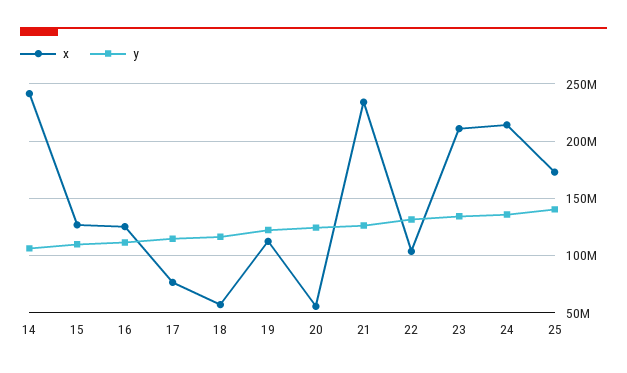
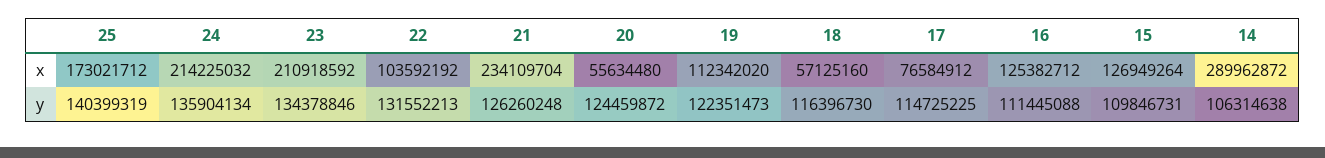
  {
    "x": {
-     "14": 240000000,
+     "14": 289962872,
      "15": 126949264,
      "16": 125382712,
      "17": 76584912,
      "18": 57125160,
      "19": 112342020,
      "20": 55634480,
      "21": 234109704,
      "22": 103592192,
      "23": 210918592,
      "24": 214225032,
      "25": 173021712
    },
    "y": {
      "14": 106314638,
      "15": 109846731,
      "16": 111445088,
      "17": 114725225,
      "18": 116396730,
      "19": 122351473,
      "20": 124459872,
      "21": 126260248,
      "22": 131552213,
      "23": 134378846,
      "24": 135904134,
      "25": 140399319
    }
  }

